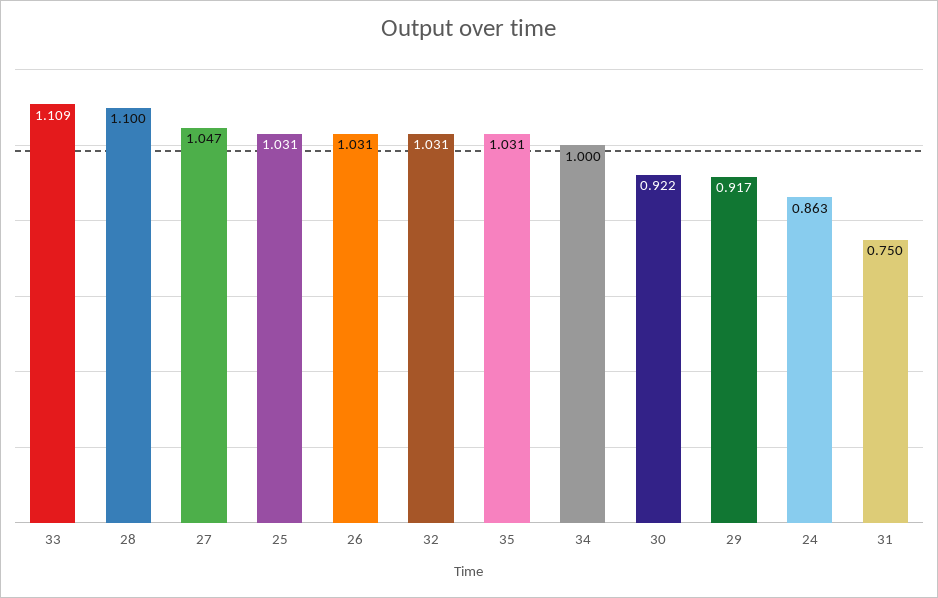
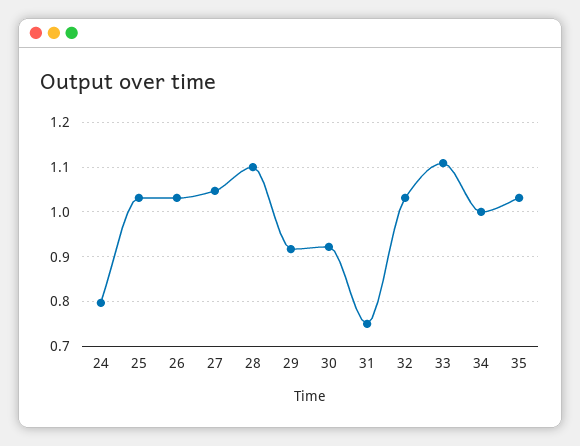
  {
    "33": 1.109,
    "28": 1.1,
    "27": 1.047,
    "25": 1.031,
    "26": 1.031,
    "32": 1.031,
    "35": 1.031,
    "34": 1,
    "30": 0.922,
    "29": 0.917,
-   "24": 0.863,
+   "24": 0.8,
    "31": 0.75
  }

